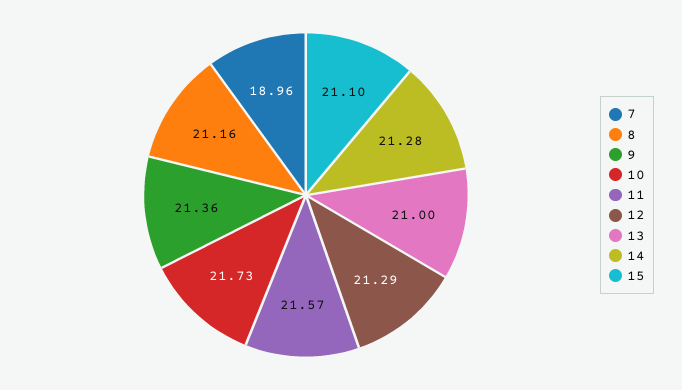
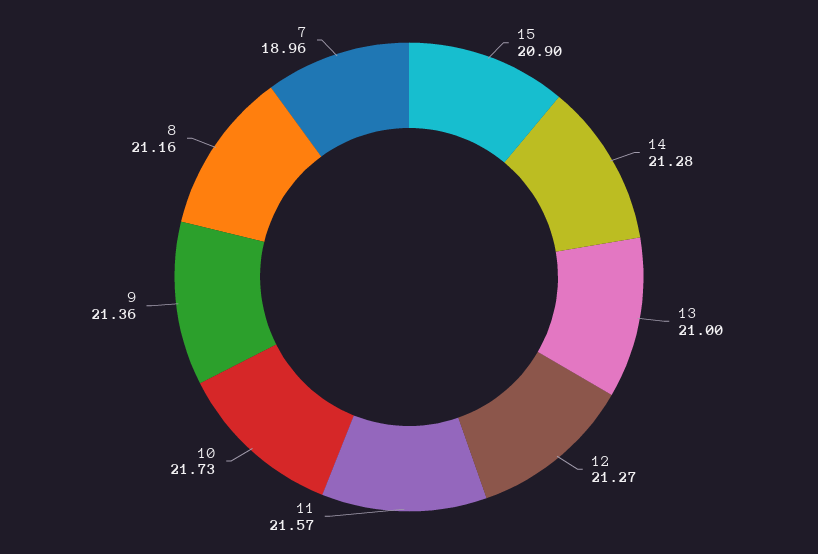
  {
    "7": 18.96,
    "8": 21.16,
    "9": 21.36,
    "10": 21.73,
    "11": 21.57,
-   "12": 21.29,
+   "12": 21.27,
    "13": 21,
    "14": 21.28,
-   "15": 21.1
+   "15": 20.9
  }

